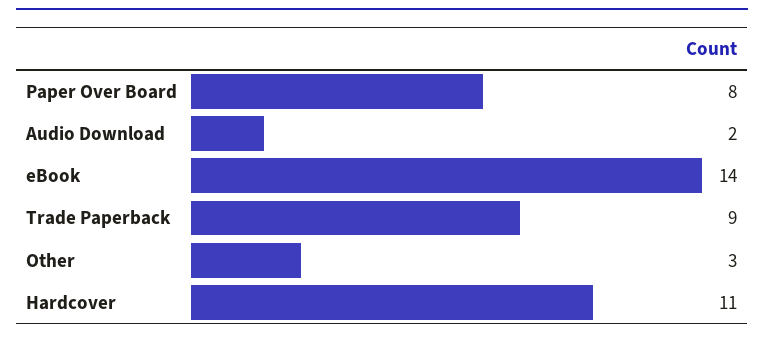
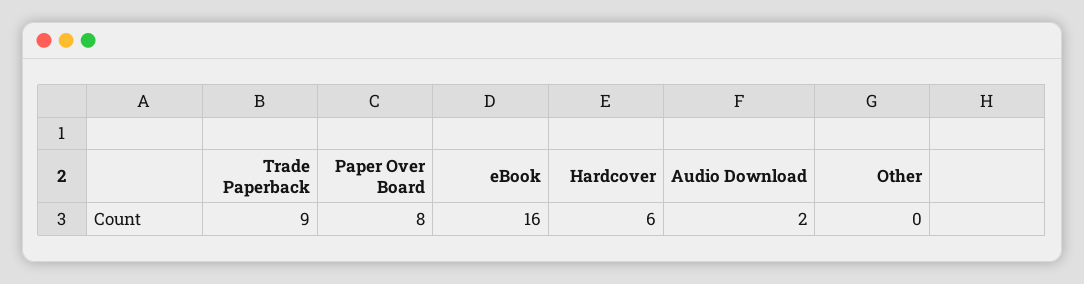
  {
    "Paper Over Board": 8,
    "Audio Download": 2,
-   "eBook": 14,
+   "eBook": 16,
    "Trade Paperback": 9,
-   "Other": 3,
+   "Other": 0,
-   "Hardcover": 11
+   "Hardcover": 6
  }

